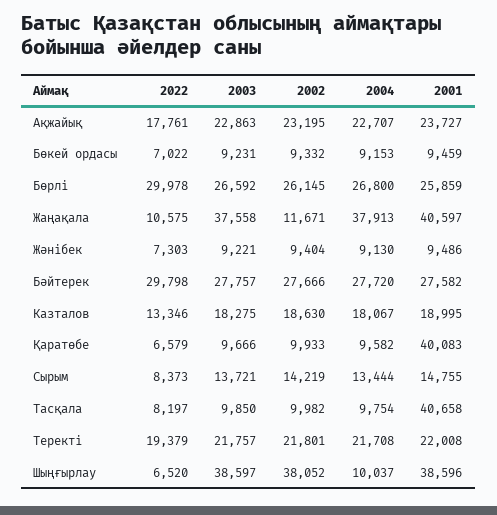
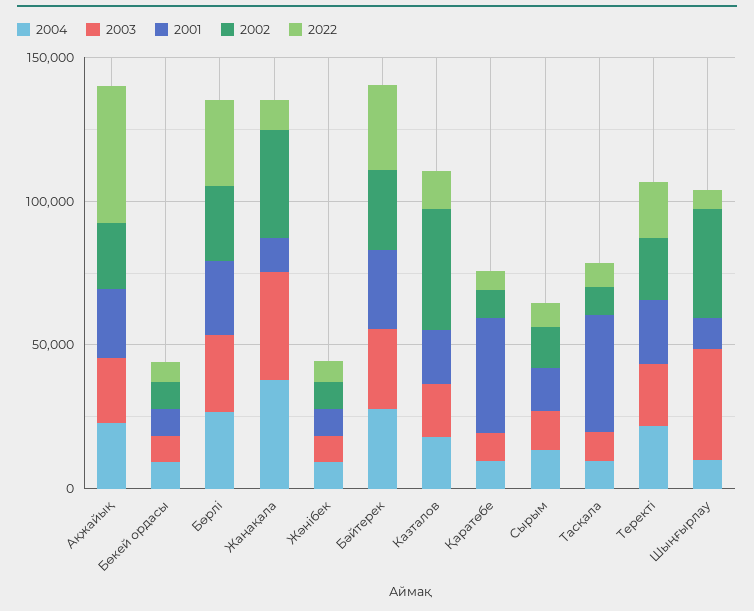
  {
    "2022": {
-     "Ақжайық": 17761,
+     "Ақжайық": 50000,
      "Бөкей ордасы": 7022,
      "Бөрлі": 29978,
      "Жаңақала": 10575,
      "Жәнібек": 7303,
      "Бәйтерек": 29798,
      "Казталов": 13346,
      "Қаратөбе": 6579,
      "Сырым": 8373,
      "Тасқала": 8197,
      "Теректі": 19379,
      "Шыңғырлау": 6520
    },
    "2003": {
      "Ақжайық": 22863,
      "Бөкей ордасы": 9231,
      "Бөрлі": 26592,
      "Жаңақала": 37558,
      "Жәнібек": 9221,
      "Бәйтерек": 27757,
      "Казталов": 18275,
      "Қаратөбе": 9666,
      "Сырым": 13721,
      "Тасқала": 9850,
      "Теректі": 21757,
      "Шыңғырлау": 38597
    },
    "2002": {
      "Ақжайық": 23195,
      "Бөкей ордасы": 9332,
      "Бөрлі": 26145,
-     "Жаңақала": 11671,
+     "Жаңақала": 40000,
      "Жәнібек": 9404,
      "Бәйтерек": 27666,
-     "Казталов": 18630,
+     "Казталов": 40000,
      "Қаратөбе": 9933,
      "Сырым": 14219,
      "Тасқала": 9982,
      "Теректі": 21801,
      "Шыңғырлау": 38052
    },
    "2004": {
      "Ақжайық": 22707,
      "Бөкей ордасы": 9153,
      "Бөрлі": 26800,
      "Жаңақала": 37913,
      "Жәнібек": 9130,
      "Бәйтерек": 27720,
      "Казталов": 18067,
      "Қаратөбе": 9582,
      "Сырым": 13444,
      "Тасқала": 9754,
      "Теректі": 21708,
      "Шыңғырлау": 10037
    },
    "2001": {
      "Ақжайық": 23727,
      "Бөкей ордасы": 9459,
      "Бөрлі": 25859,
-     "Жаңақала": 40597,
+     "Жаңақала": 10000,
      "Жәнібек": 9486,
      "Бәйтерек": 27582,
      "Казталов": 18995,
      "Қаратөбе": 40083,
      "Сырым": 14755,
      "Тасқала": 40658,
      "Теректі": 22008,
-     "Шыңғырлау": 38596
+     "Шыңғырлау": 10000
    }
  }

